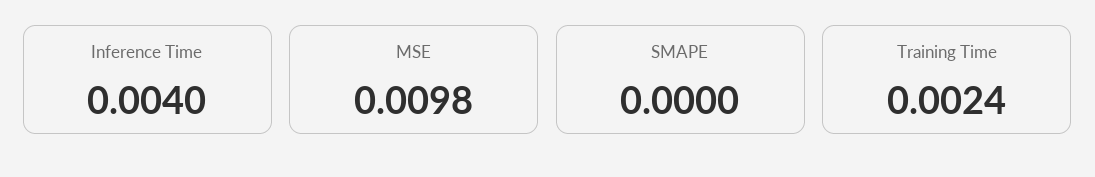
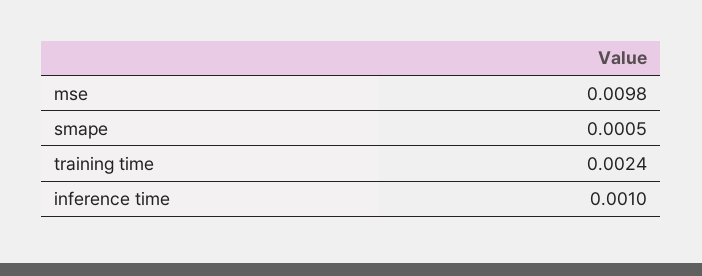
  {
-   "Inference Time": 0.004,
+   "Inference Time": 0.001,
    "MSE": 0.0098,
-   "SMAPE": 0,
+   "SMAPE": 0.0005,
    "Training Time": 0.0024
  }

